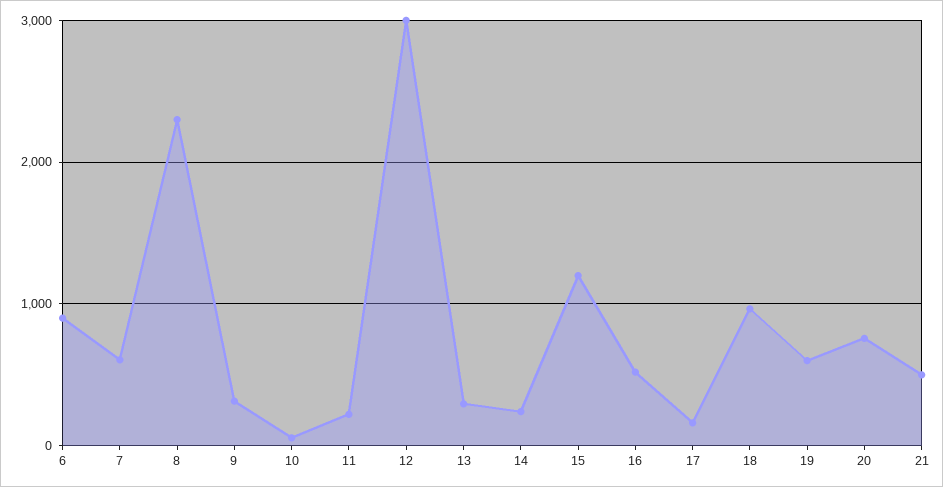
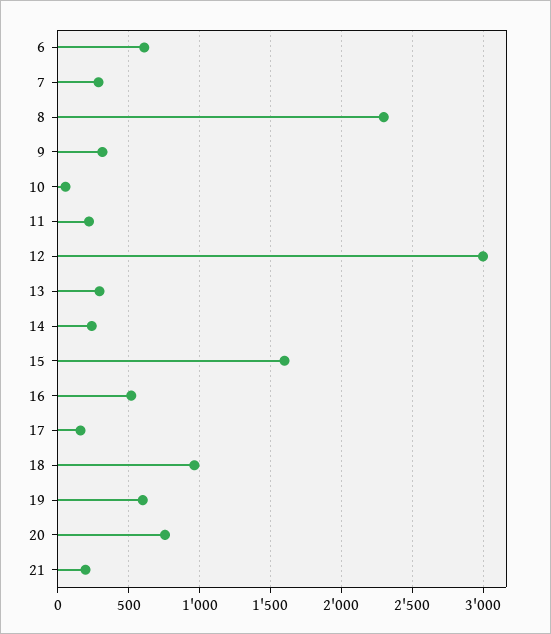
  {
-   "6": 900,
+   "6": 600,
-   "7": 600,
+   "7": 300,
    "8": 2300,
    "9": 300,
    "10": 50,
    "11": 200,
    "12": 3000,
    "13": 300,
    "14": 250,
-   "15": 1200,
+   "15": 1600,
    "16": 500,
    "17": 150,
    "18": 950,
    "19": 600,
    "20": 750,
-   "21": 500
+   "21": 200
  }

